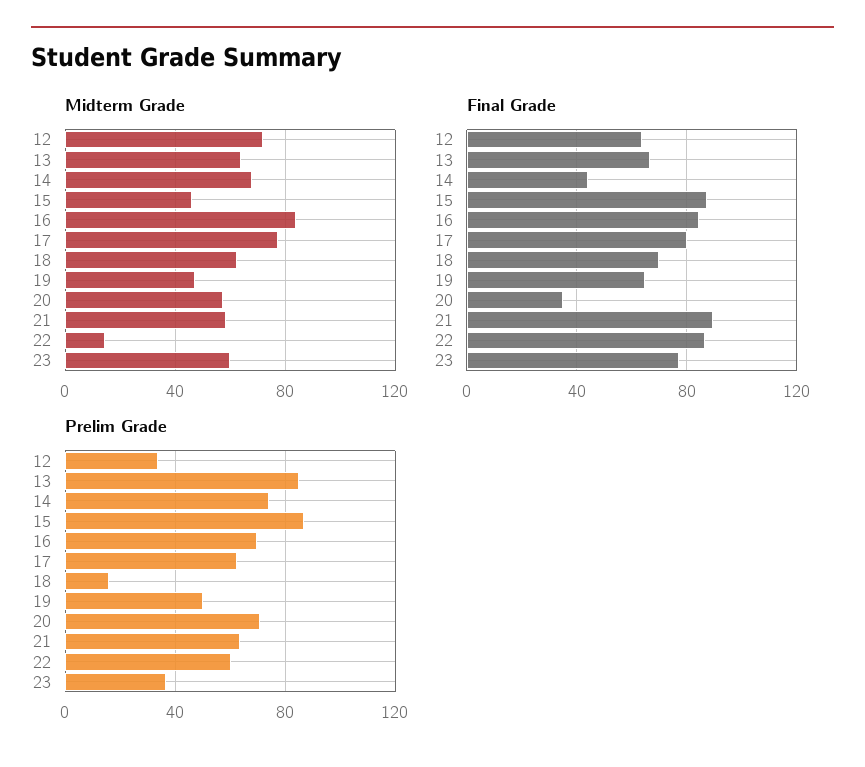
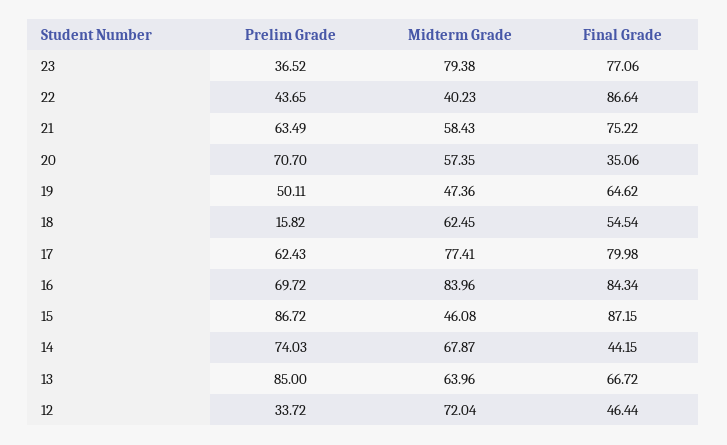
  {
    "Midterm Grade": {
      "12": 72.04,
      "13": 63.96,
      "14": 67.87,
      "15": 46.08,
      "16": 83.96,
      "17": 77.41,
      "18": 62.45,
      "19": 47.36,
      "20": 57.35,
      "21": 58.43,
-     "22": 15,
+     "22": 40.23,
-     "23": 60
+     "23": 79.38
    },
    "Final Grade": {
-     "12": 65,
+     "12": 46.44,
      "13": 66.72,
      "14": 44.15,
      "15": 87.15,
      "16": 84.34,
      "17": 79.98,
-     "18": 70,
+     "18": 54.54,
      "19": 64.62,
      "20": 35.06,
-     "21": 90,
+     "21": 75.22,
      "22": 86.64,
      "23": 77.06
    },
    "Prelim Grade": {
      "12": 33.72,
      "13": 85,
      "14": 74.03,
      "15": 86.72,
      "16": 69.72,
      "17": 62.43,
      "18": 15.82,
      "19": 50.11,
      "20": 70.7,
      "21": 63.49,
-     "22": 60,
+     "22": 43.65,
      "23": 36.52
    }
  }

